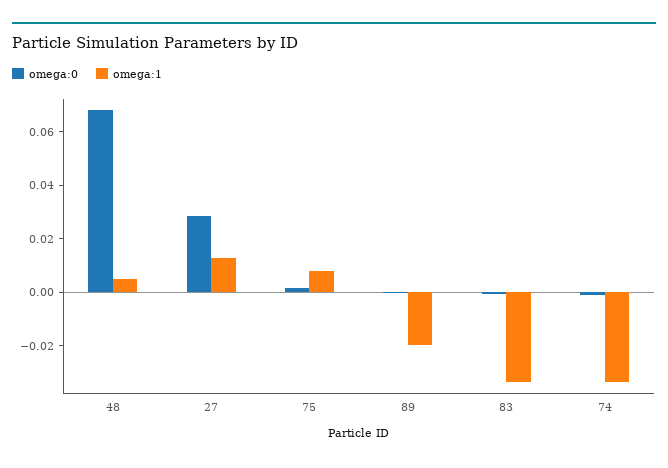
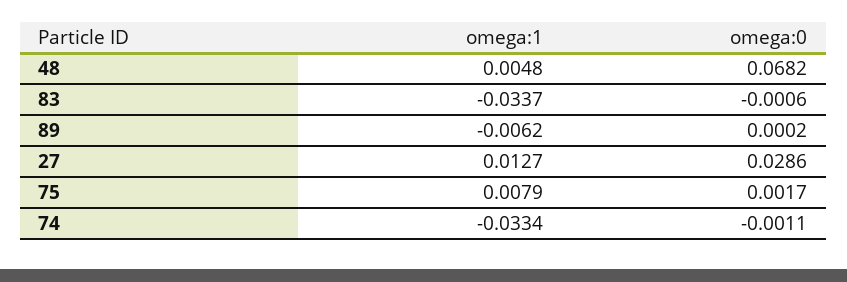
  {
    "omega:0": {
      "48": 0.0682,
      "27": 0.0286,
      "75": 0.0017,
      "89": 0.0002,
      "83": -0.0006,
      "74": -0.0011
    },
    "omega:1": {
      "48": 0.0048,
      "27": 0.0127,
      "75": 0.0079,
-     "89": -0.02,
+     "89": -0.0062,
      "83": -0.0337,
      "74": -0.0334
    }
  }

